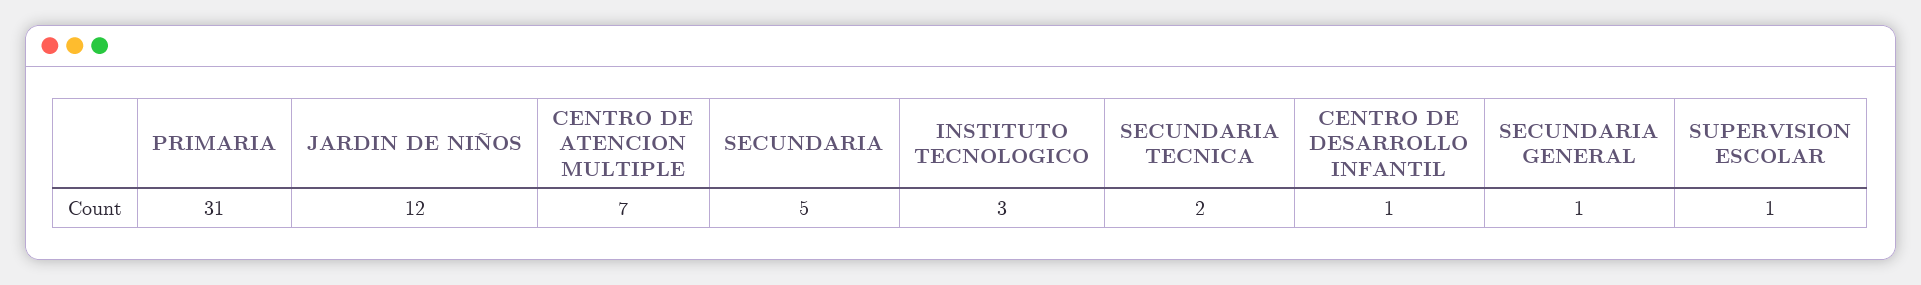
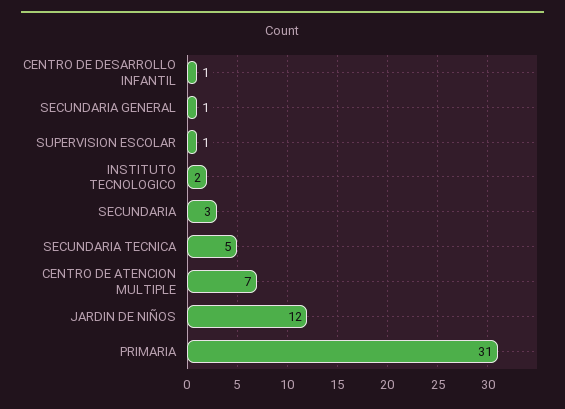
  {
    "PRIMARIA": 31,
    "JARDIN DE NIÑOS": 12,
    "CENTRO DE ATENCION MULTIPLE": 7,
-   "SECUNDARIA": 5,
+   "SECUNDARIA": 3,
-   "INSTITUTO TECNOLOGICO": 3,
+   "INSTITUTO TECNOLOGICO": 2,
-   "SECUNDARIA TECNICA": 2,
+   "SECUNDARIA TECNICA": 5,
    "CENTRO DE DESARROLLO INFANTIL": 1,
    "SECUNDARIA GENERAL": 1,
    "SUPERVISION ESCOLAR": 1
  }

